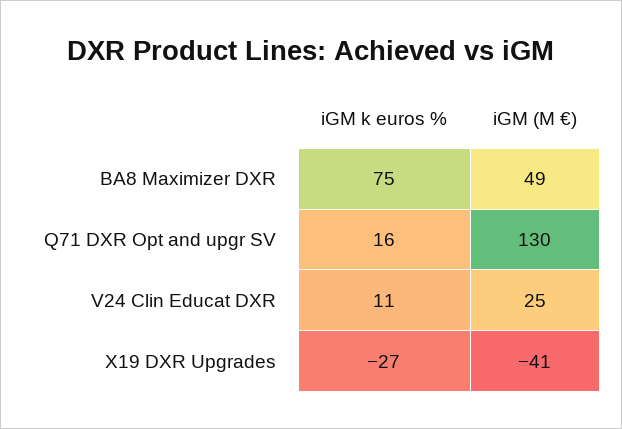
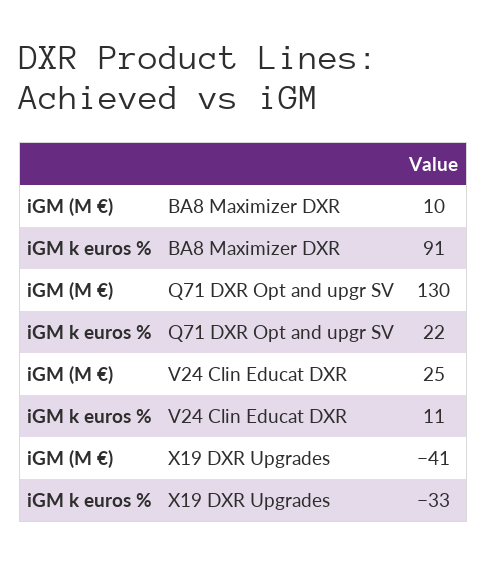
  {
    "iGM k euros %": {
-     "BA8 Maximizer DXR": 75,
+     "BA8 Maximizer DXR": 91,
-     "Q71 DXR Opt and upgr SV": 16,
+     "Q71 DXR Opt and upgr SV": 22,
      "V24 Clin Educat DXR": 11,
-     "X19 DXR Upgrades": -27
+     "X19 DXR Upgrades": -33
    },
    "iGM (M €)": {
-     "BA8 Maximizer DXR": 49,
+     "BA8 Maximizer DXR": 10,
      "Q71 DXR Opt and upgr SV": 130,
      "V24 Clin Educat DXR": 25,
      "X19 DXR Upgrades": -41
    }
  }

